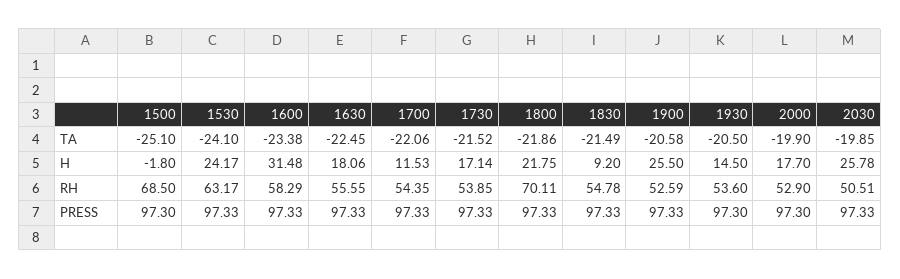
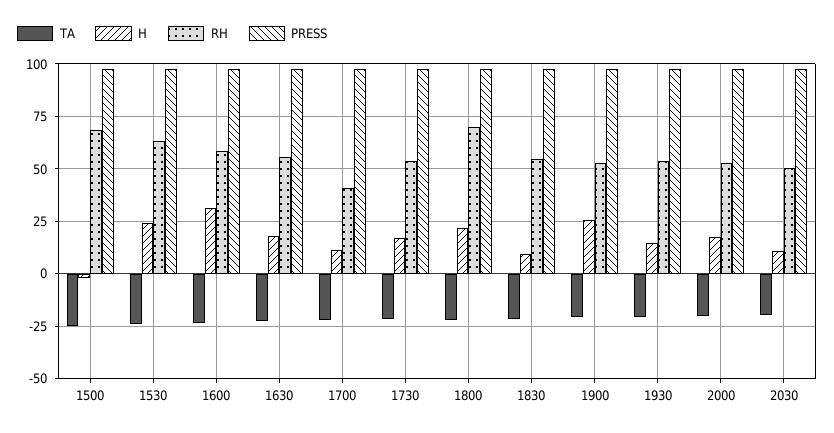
  {
    "TA": {
      "1500": -25.1,
      "1530": -24.1,
      "1600": -23.38,
      "1630": -22.45,
      "1700": -22.06,
      "1730": -21.52,
      "1800": -21.86,
      "1830": -21.49,
      "1900": -20.58,
      "1930": -20.5,
      "2000": -19.9,
      "2030": -19.85
    },
    "H": {
      "1500": -1.8,
      "1530": 24.17,
      "1600": 31.48,
      "1630": 18.06,
      "1700": 11.53,
      "1730": 17.14,
      "1800": 21.75,
      "1830": 9.2,
      "1900": 25.5,
      "1930": 14.5,
      "2000": 17.7,
-     "2030": 25.78
+     "2030": 10
    },
    "RH": {
      "1500": 68.5,
      "1530": 63.17,
      "1600": 58.29,
      "1630": 55.55,
-     "1700": 54.35,
+     "1700": 40,
      "1730": 53.85,
      "1800": 70.11,
      "1830": 54.78,
      "1900": 52.59,
      "1930": 53.6,
      "2000": 52.9,
      "2030": 50.51
    },
    "PRESS": {
      "1500": 97.3,
      "1530": 97.33,
      "1600": 97.33,
      "1630": 97.33,
      "1700": 97.33,
      "1730": 97.33,
      "1800": 97.33,
      "1830": 97.33,
      "1900": 97.33,
      "1930": 97.3,
      "2000": 97.3,
      "2030": 97.33
    }
  }

